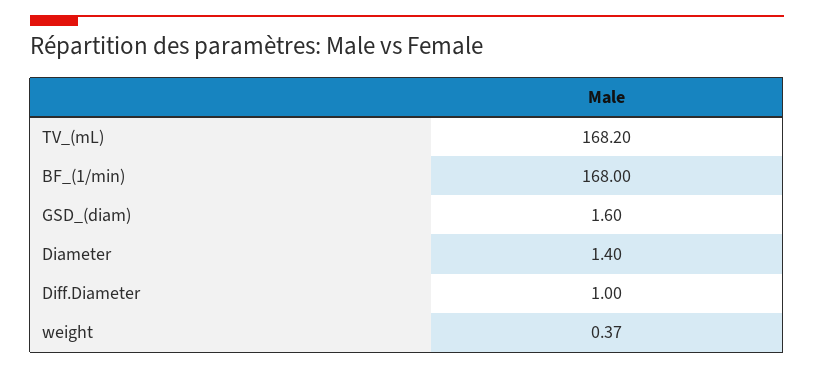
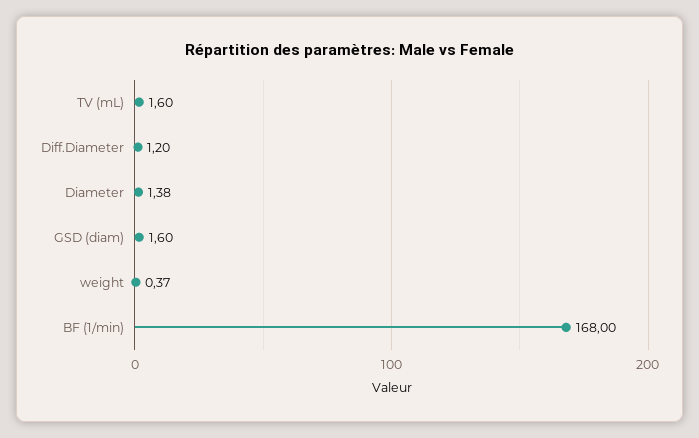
  {
-   "TV_(mL)": 168.2,
+   "TV_(mL)": 1.6,
    "BF_(1/min)": 168,
    "GSD_(diam)": 1.6,
-   "Diameter": 1.4,
+   "Diameter": 1.38,
-   "Diff.Diameter": 1,
+   "Diff.Diameter": 1.2,
    "weight": 0.37
  }

